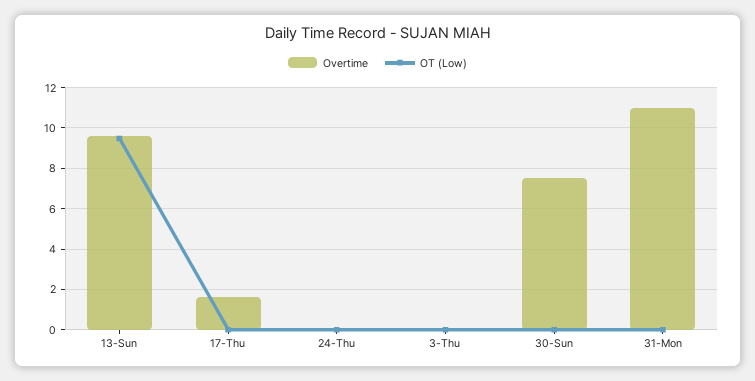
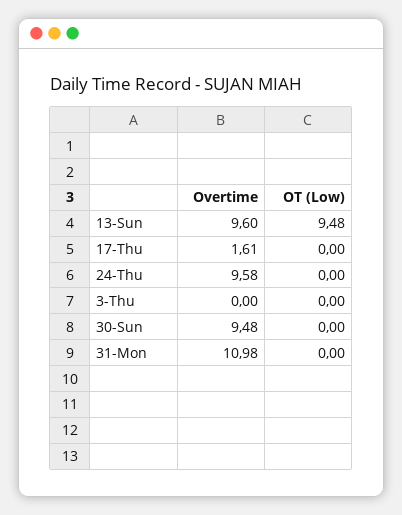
  {
    "Overtime": {
      "13-Sun": 9.6,
      "17-Thu": 1.61,
-     "24-Thu": 0,
+     "24-Thu": 9.58,
      "3-Thu": 0,
-     "30-Sun": 7.5,
+     "30-Sun": 9.48,
      "31-Mon": 10.98
    },
    "OT (Low)": {
      "13-Sun": 9.48,
      "17-Thu": 0,
      "24-Thu": 0,
      "3-Thu": 0,
      "30-Sun": 0,
      "31-Mon": 0
    }
  }

